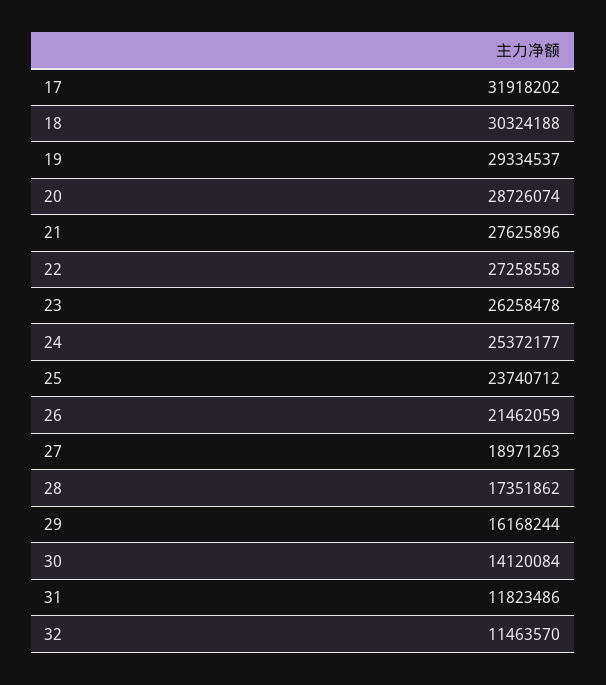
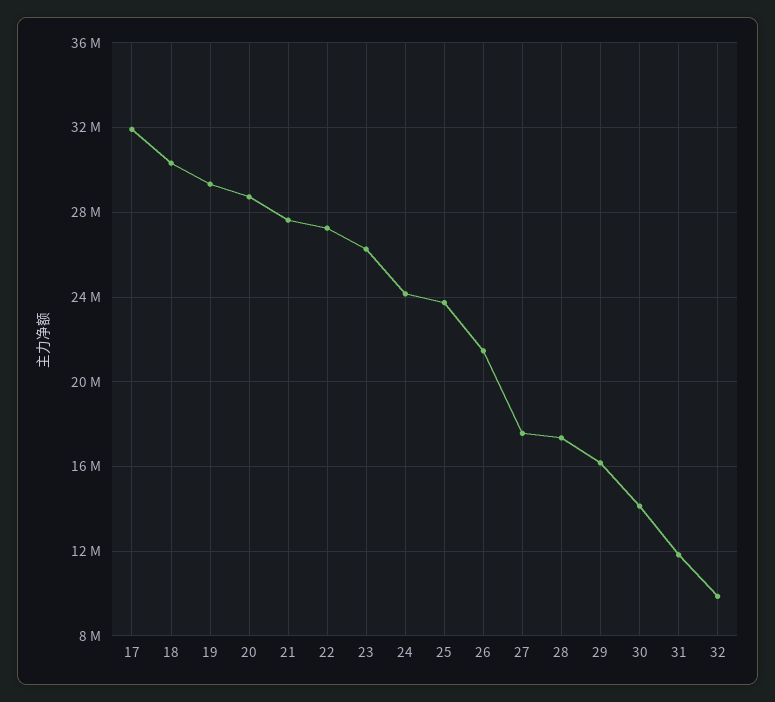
  {
    "17": 31918202,
    "18": 30324188,
    "19": 29334537,
    "20": 28726074,
    "21": 27625896,
    "22": 27258558,
    "23": 26258478,
-   "24": 25372177,
+   "24": 24000000,
    "25": 23740712,
    "26": 21462059,
-   "27": 18971263,
+   "27": 17500000,
    "28": 17351862,
    "29": 16168244,
    "30": 14120084,
    "31": 11823486,
-   "32": 11463570
+   "32": 10000000
  }

